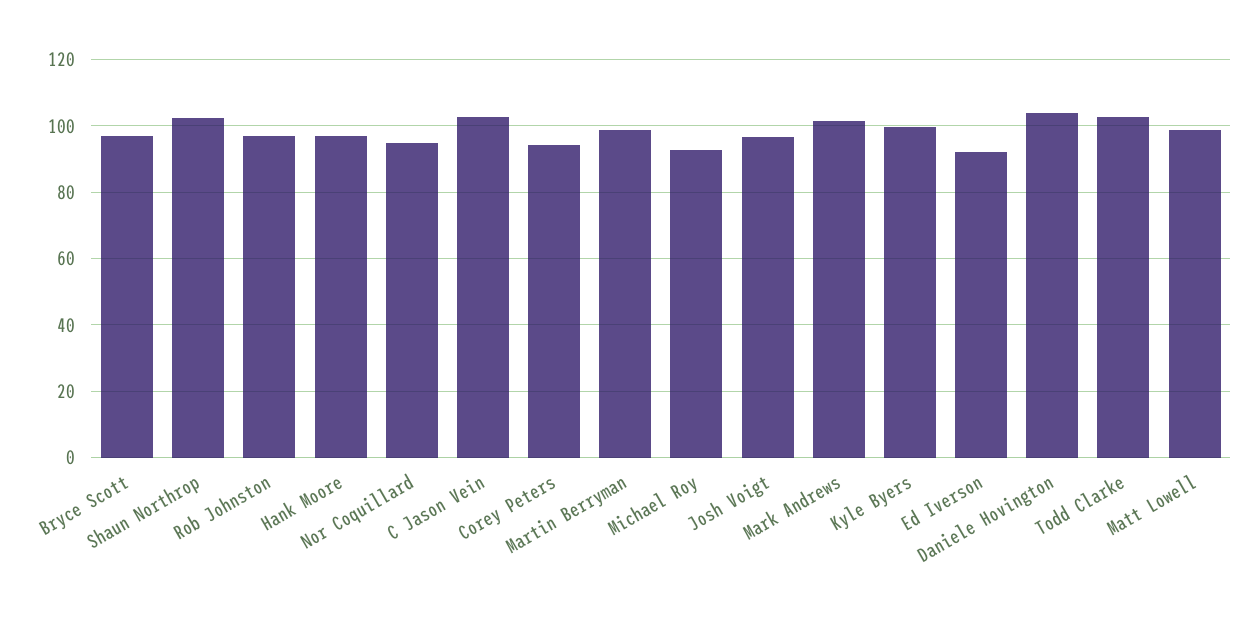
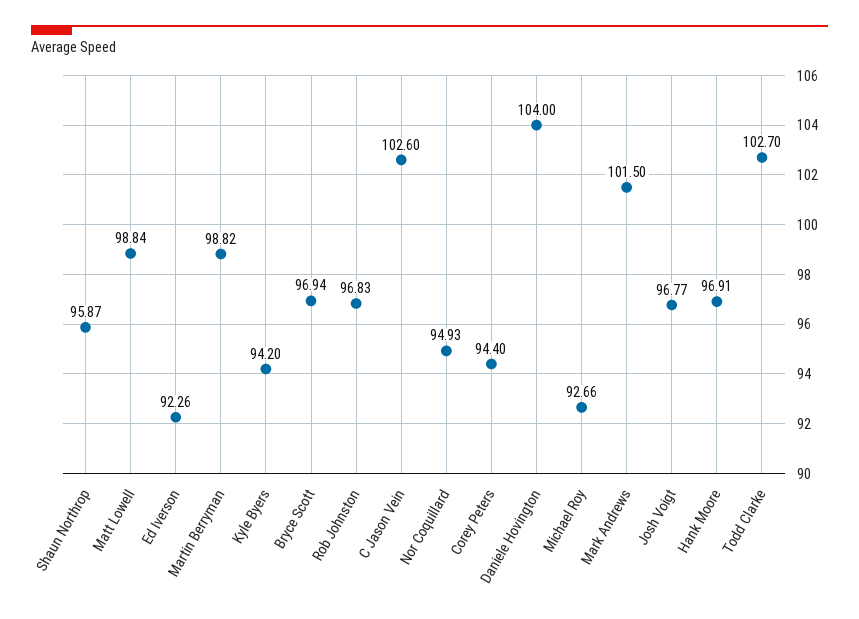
  {
    "Bryce Scott": 96.94,
-   "Shaun Northrop": 102,
+   "Shaun Northrop": 95.87,
    "Rob Johnston": 96.83,
    "Hank Moore": 96.91,
    "Nor Coquillard": 94.93,
    "C Jason Vein": 102.6,
    "Corey Peters": 94.4,
    "Martin Berryman": 98.82,
    "Michael Roy": 92.66,
    "Josh Voigt": 96.77,
    "Mark Andrews": 101.5,
-   "Kyle Byers": 100,
+   "Kyle Byers": 94.2,
    "Ed Iverson": 92.26,
    "Daniele Hovington": 104,
    "Todd Clarke": 102.7,
    "Matt Lowell": 98.84
  }

